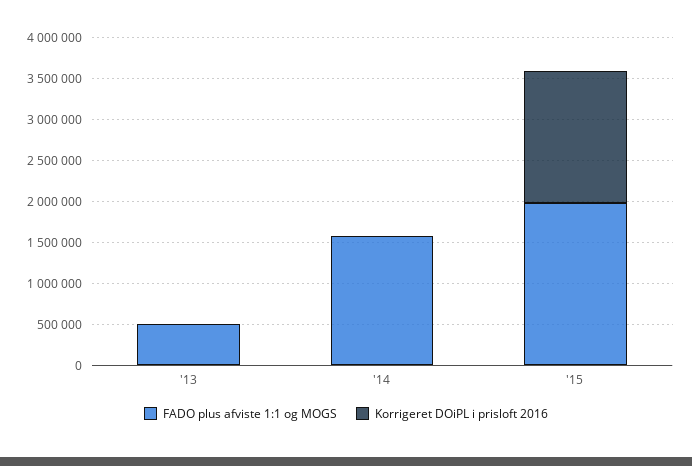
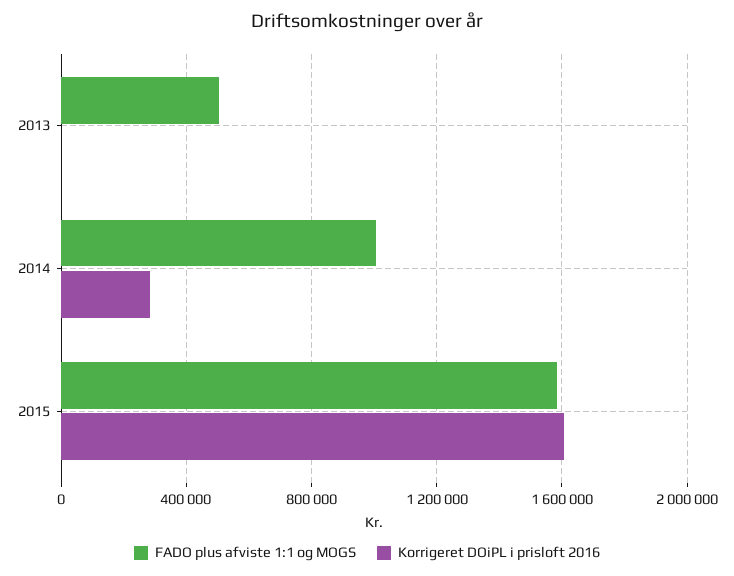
  {
    "FADO plus afviste 1:1 og MOGS": {
      "'13": 500000,
-     "'14": 1600000,
+     "'14": 1000000,
-     "'15": 2000000
+     "'15": 1600000
    },
    "Korrigeret DOiPL i prisloft 2016": {
      "'13": 0,
-     "'14": 0,
+     "'14": 300000,
      "'15": 1600000
    }
  }

